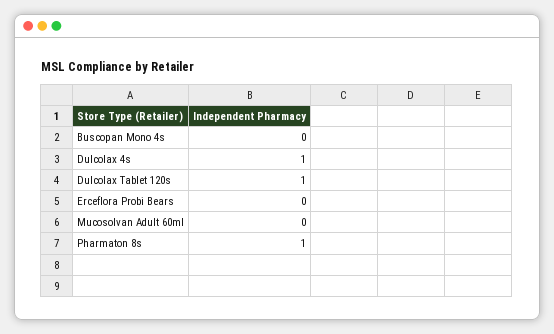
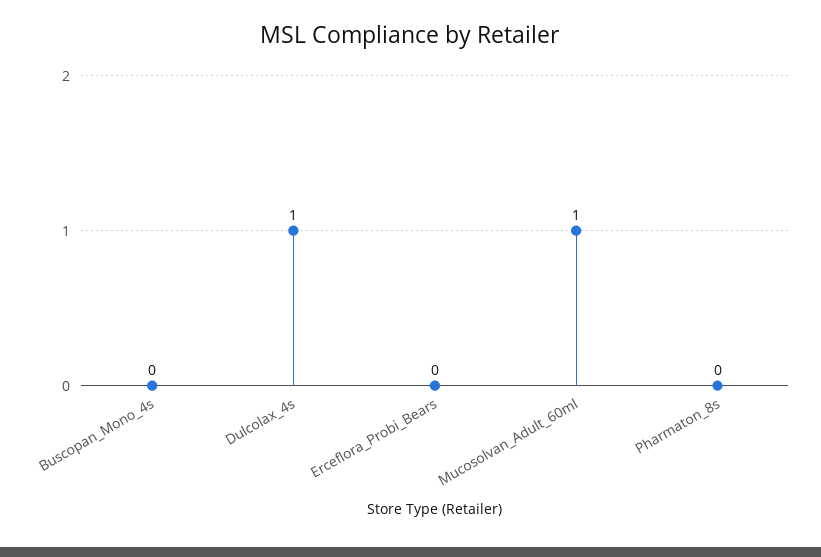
  {
    "Buscopan Mono 4s": 0,
    "Dulcolax 4s": 1,
-   "Dulcolax Tablet 120s": 1,
    "Erceflora Probi Bears": 0,
-   "Mucosolvan Adult 60ml": 0,
+   "Mucosolvan Adult 60ml": 1,
-   "Pharmaton 8s": 1
+   "Pharmaton 8s": 0
  }

